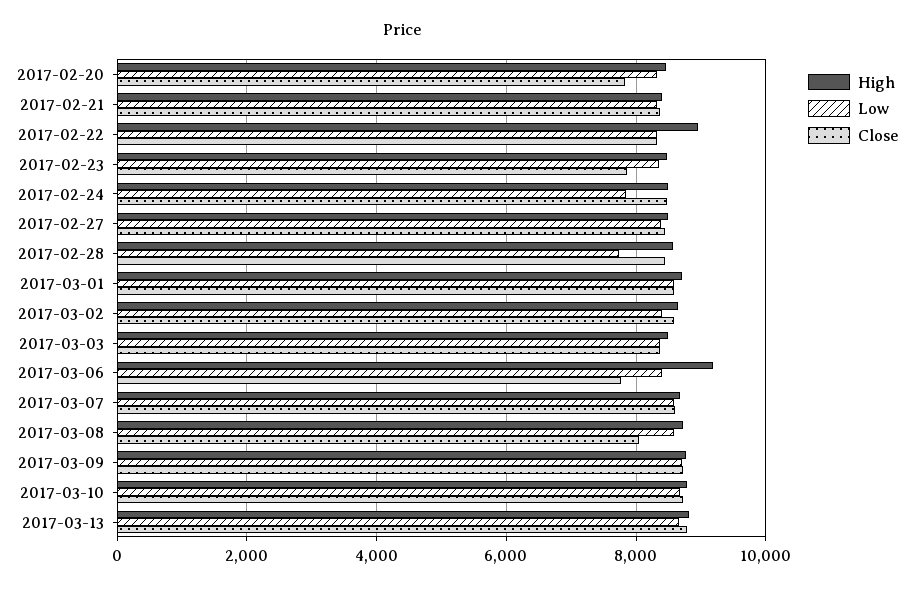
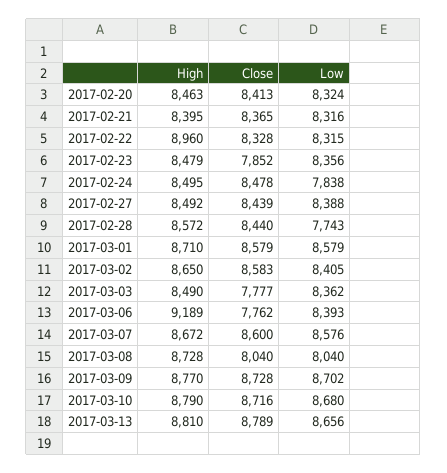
  {
    "High": {
      "2017-02-20": 8463,
      "2017-02-21": 8395,
      "2017-02-22": 8960,
      "2017-02-23": 8479,
      "2017-02-24": 8495,
      "2017-02-27": 8492,
      "2017-02-28": 8572,
      "2017-03-01": 8710,
      "2017-03-02": 8650,
      "2017-03-03": 8490,
      "2017-03-06": 9189,
      "2017-03-07": 8672,
      "2017-03-08": 8728,
      "2017-03-09": 8770,
      "2017-03-10": 8790,
      "2017-03-13": 8810
    },
    "Low": {
      "2017-02-20": 8324,
      "2017-02-21": 8316,
      "2017-02-22": 8315,
      "2017-02-23": 8356,
      "2017-02-24": 7838,
      "2017-02-27": 8388,
      "2017-02-28": 7743,
      "2017-03-01": 8579,
      "2017-03-02": 8405,
      "2017-03-03": 8362,
      "2017-03-06": 8393,
      "2017-03-07": 8576,
-     "2017-03-08": 8600,
+     "2017-03-08": 8040,
      "2017-03-09": 8702,
      "2017-03-10": 8680,
      "2017-03-13": 8656
    },
    "Close": {
-     "2017-02-20": 7800,
+     "2017-02-20": 8413,
      "2017-02-21": 8365,
      "2017-02-22": 8328,
      "2017-02-23": 7852,
      "2017-02-24": 8478,
      "2017-02-27": 8439,
      "2017-02-28": 8440,
      "2017-03-01": 8579,
      "2017-03-02": 8583,
-     "2017-03-03": 8400,
+     "2017-03-03": 7777,
      "2017-03-06": 7762,
      "2017-03-07": 8600,
      "2017-03-08": 8040,
      "2017-03-09": 8728,
      "2017-03-10": 8716,
      "2017-03-13": 8789
    }
  }

